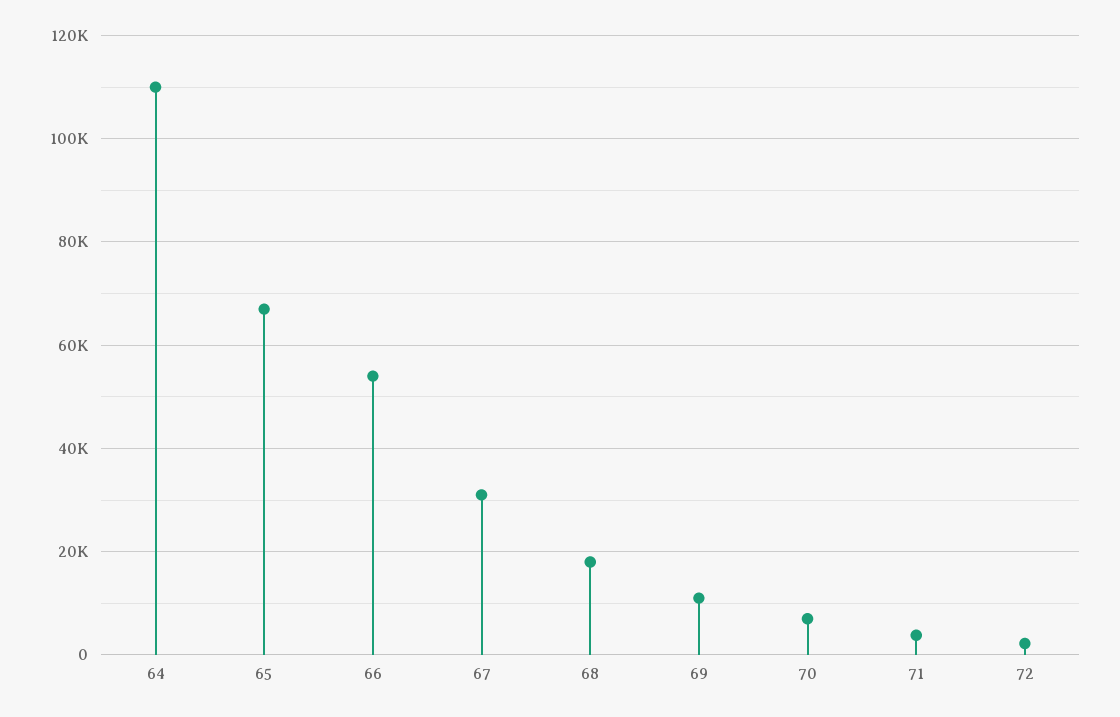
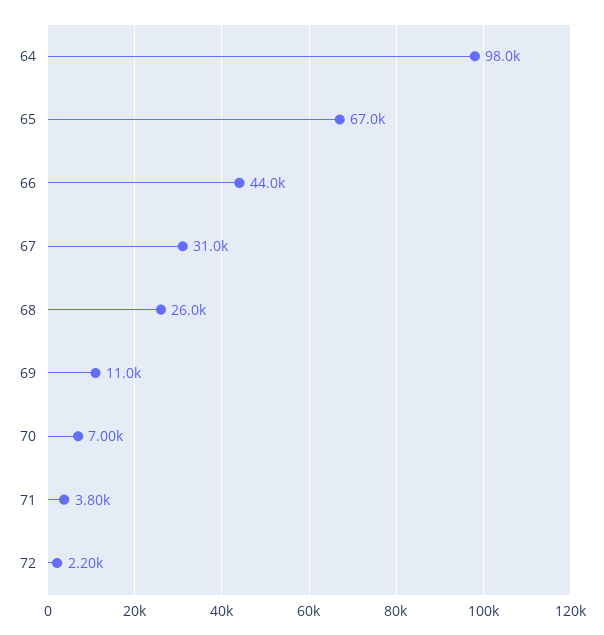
  {
-   "64": 110000,
+   "64": 98000,
    "65": 67000,
-   "66": 54000,
+   "66": 44000,
    "67": 31000,
-   "68": 18000,
+   "68": 26000,
    "69": 11000,
    "70": 7000,
    "71": 3800,
    "72": 2200
  }

